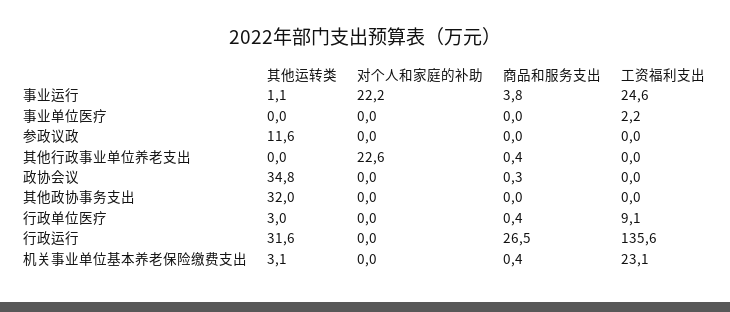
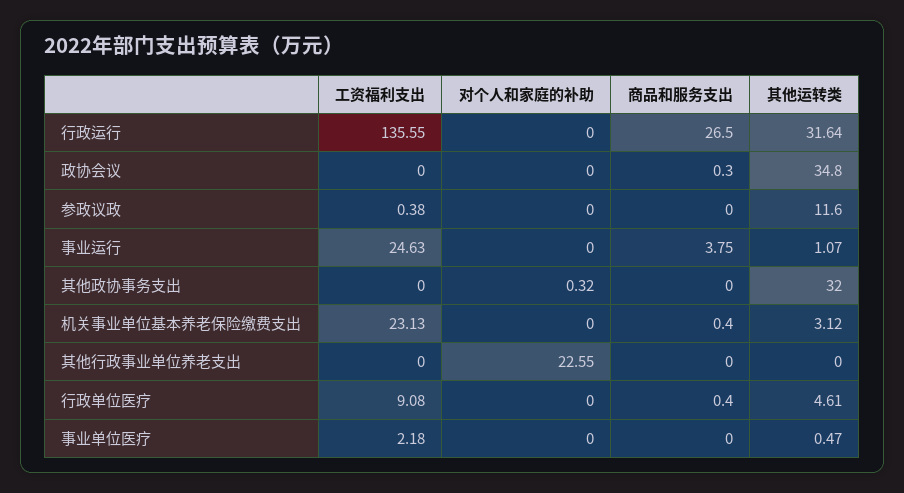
  {
    "其他运转类": {
      "事业运行": 1.07,
-     "事业单位医疗": 0,
+     "事业单位医疗": 0.47,
      "参政议政": 11.6,
      "其他行政事业单位养老支出": 0,
      "政协会议": 34.8,
      "其他政协事务支出": 32,
-     "行政单位医疗": 3,
+     "行政单位医疗": 4.61,
      "行政运行": 31.64,
      "机关事业单位基本养老保险缴费支出": 3.12
    },
    "对个人和家庭的补助": {
-     "事业运行": 22.2,
+     "事业运行": 0,
      "事业单位医疗": 0,
      "参政议政": 0,
      "其他行政事业单位养老支出": 22.55,
      "政协会议": 0,
-     "其他政协事务支出": 0,
+     "其他政协事务支出": 0.32,
      "行政单位医疗": 0,
      "行政运行": 0,
      "机关事业单位基本养老保险缴费支出": 0
    },
    "商品和服务支出": {
      "事业运行": 3.75,
      "事业单位医疗": 0,
      "参政议政": 0,
-     "其他行政事业单位养老支出": 0.4,
+     "其他行政事业单位养老支出": 0,
      "政协会议": 0.3,
      "其他政协事务支出": 0,
      "行政单位医疗": 0.4,
      "行政运行": 26.5,
      "机关事业单位基本养老保险缴费支出": 0.4
    },
    "工资福利支出": {
      "事业运行": 24.63,
      "事业单位医疗": 2.18,
-     "参政议政": 0,
+     "参政议政": 0.38,
      "其他行政事业单位养老支出": 0,
      "政协会议": 0,
      "其他政协事务支出": 0,
      "行政单位医疗": 9.08,
      "行政运行": 135.55,
      "机关事业单位基本养老保险缴费支出": 23.13
    }
  }

